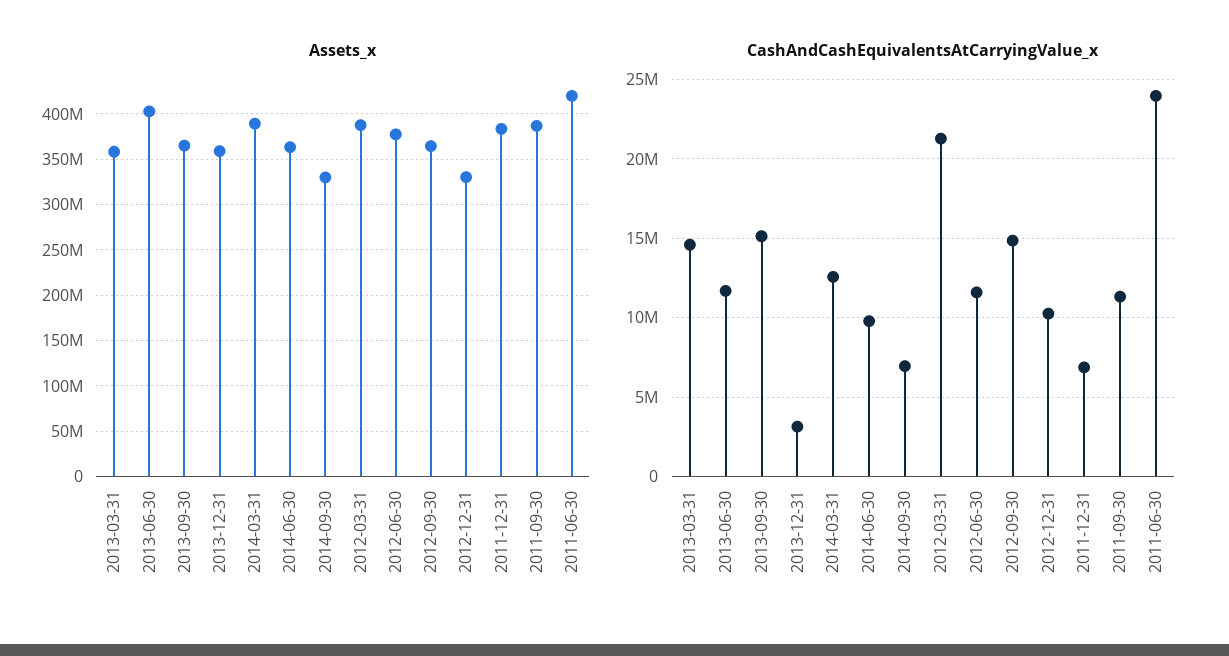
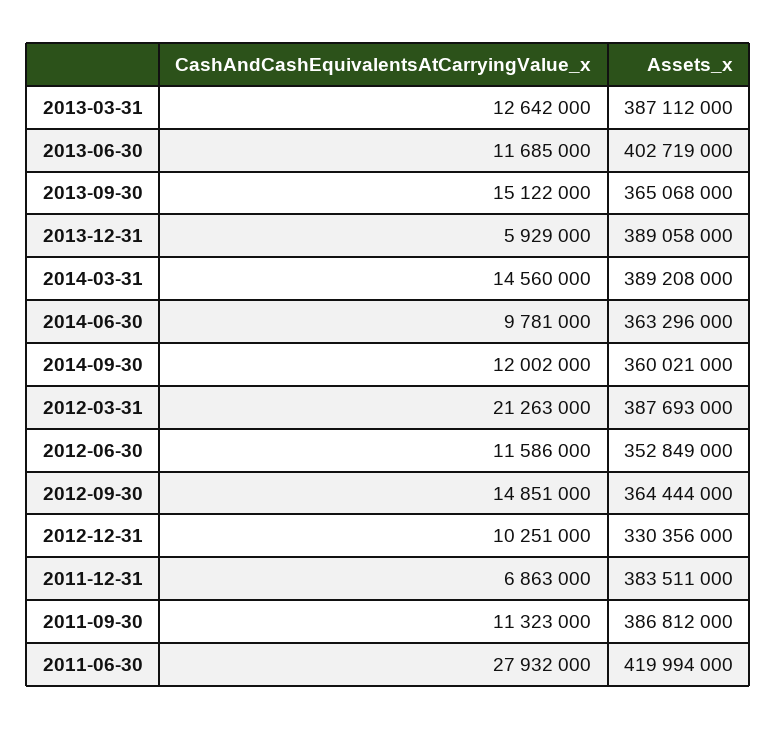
  {
    "Assets_x": {
-     "2013-03-31": 360000000,
+     "2013-03-31": 387112000,
      "2013-06-30": 402719000,
      "2013-09-30": 365068000,
-     "2013-12-31": 360000000,
+     "2013-12-31": 389058000,
      "2014-03-31": 389208000,
      "2014-06-30": 363296000,
-     "2014-09-30": 330000000,
+     "2014-09-30": 360021000,
      "2012-03-31": 387693000,
-     "2012-06-30": 380000000,
+     "2012-06-30": 352849000,
      "2012-09-30": 364444000,
      "2012-12-31": 330356000,
      "2011-12-31": 383511000,
      "2011-09-30": 386812000,
      "2011-06-30": 419994000
    },
    "CashAndCashEquivalentsAtCarryingValue_x": {
-     "2013-03-31": 14500000,
+     "2013-03-31": 12642000,
      "2013-06-30": 11685000,
      "2013-09-30": 15122000,
-     "2013-12-31": 3000000,
+     "2013-12-31": 5929000,
-     "2014-03-31": 12500000,
+     "2014-03-31": 14560000,
      "2014-06-30": 9781000,
-     "2014-09-30": 7000000,
+     "2014-09-30": 12002000,
      "2012-03-31": 21263000,
      "2012-06-30": 11586000,
      "2012-09-30": 14851000,
      "2012-12-31": 10251000,
      "2011-12-31": 6863000,
      "2011-09-30": 11323000,
-     "2011-06-30": 24000000
+     "2011-06-30": 27932000
    }
  }

